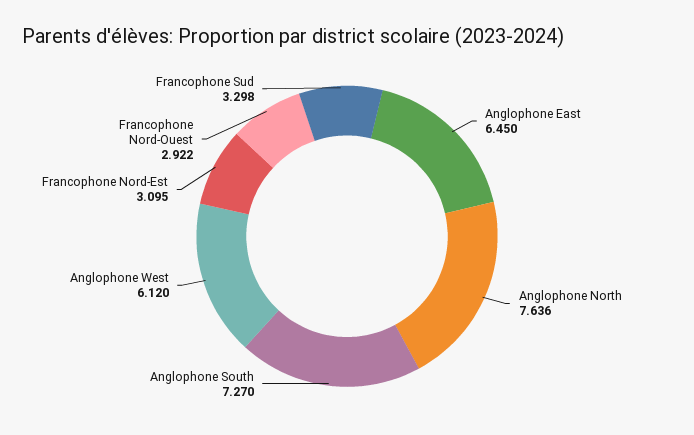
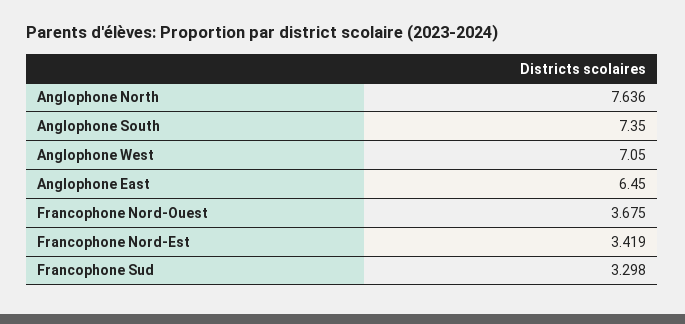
  {
    "Anglophone East": 6.45,
    "Anglophone North": 7.636,
-   "Anglophone South": 7.27,
+   "Anglophone South": 7.35,
-   "Anglophone West": 6.12,
+   "Anglophone West": 7.05,
-   "Francophone Nord-Est": 3.095,
+   "Francophone Nord-Est": 3.419,
-   "Francophone Nord-Ouest": 2.922,
+   "Francophone Nord-Ouest": 3.675,
    "Francophone Sud": 3.298
  }

